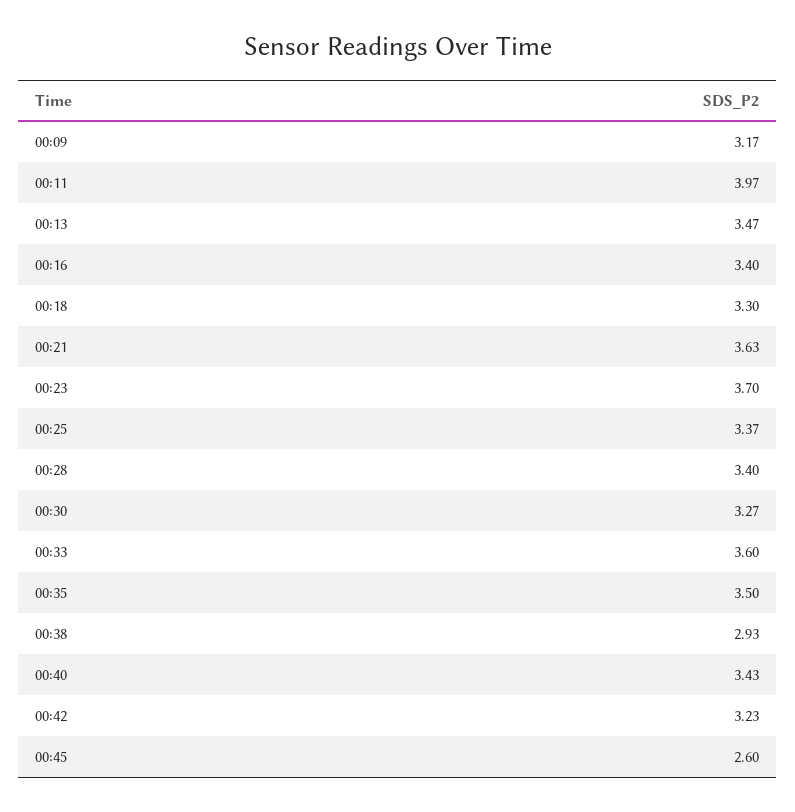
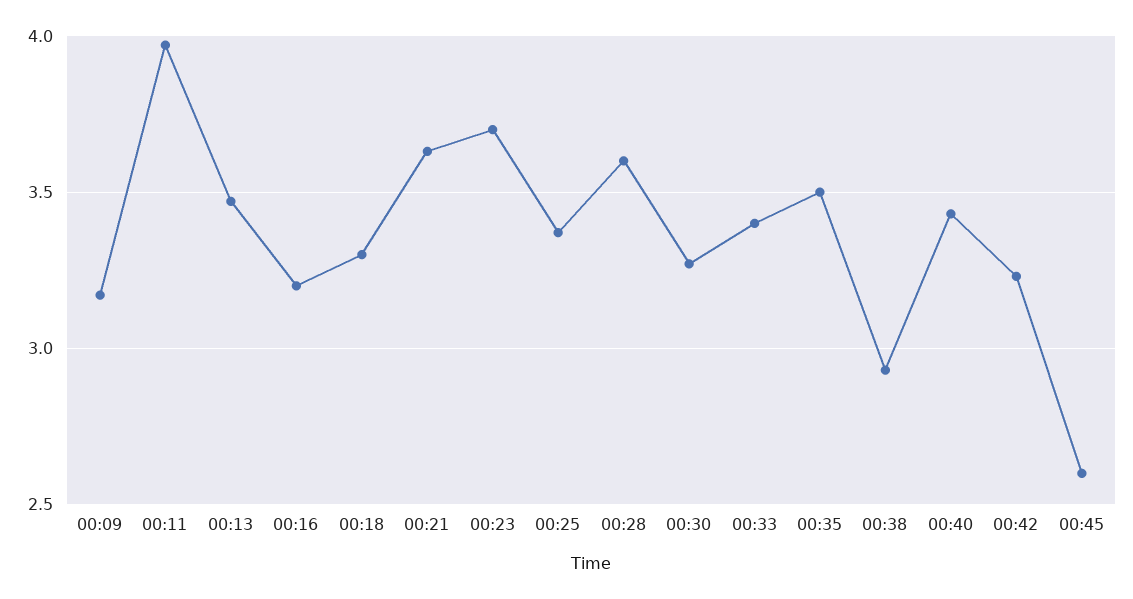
  {
    "00:09": 3.17,
    "00:11": 3.97,
    "00:13": 3.47,
-   "00:16": 3.4,
+   "00:16": 3.2,
    "00:18": 3.3,
    "00:21": 3.63,
    "00:23": 3.7,
    "00:25": 3.37,
-   "00:28": 3.4,
+   "00:28": 3.6,
    "00:30": 3.27,
-   "00:33": 3.6,
+   "00:33": 3.4,
    "00:35": 3.5,
    "00:38": 2.93,
    "00:40": 3.43,
    "00:42": 3.23,
    "00:45": 2.6
  }

